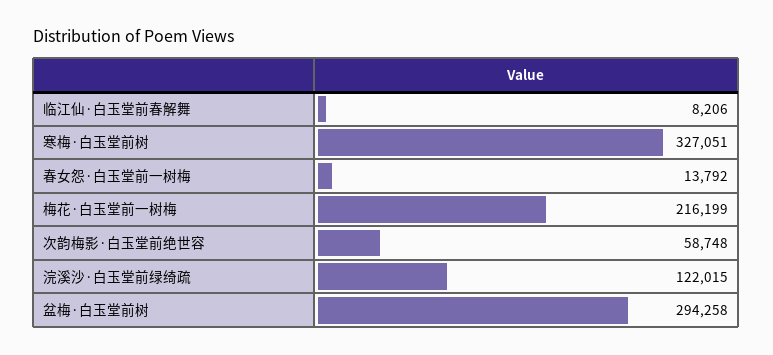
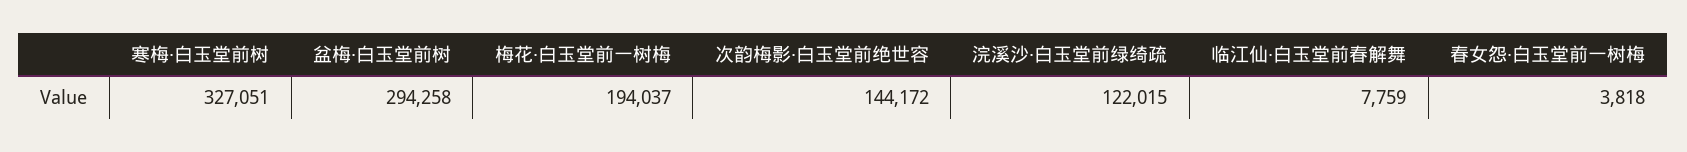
  {
-   "临江仙·白玉堂前春解舞": 8206,
+   "临江仙·白玉堂前春解舞": 7759,
    "寒梅·白玉堂前树": 327051,
-   "春女怨·白玉堂前一树梅": 13792,
+   "春女怨·白玉堂前一树梅": 3818,
-   "梅花·白玉堂前一树梅": 216199,
+   "梅花·白玉堂前一树梅": 194037,
-   "次韵梅影·白玉堂前绝世容": 58748,
+   "次韵梅影·白玉堂前绝世容": 144172,
    "浣溪沙·白玉堂前绿绮疏": 122015,
    "盆梅·白玉堂前树": 294258
  }

